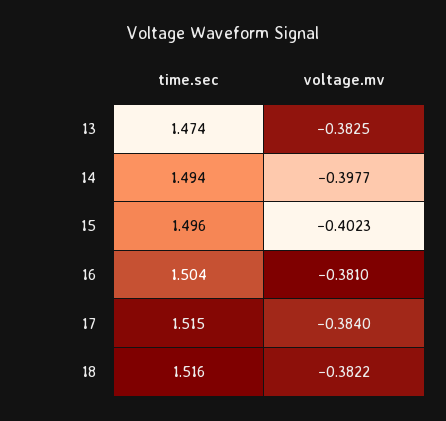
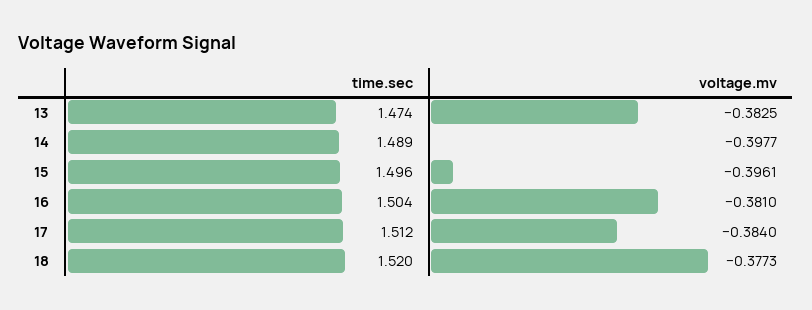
  {
    "time.sec": {
      "13": 1.474,
-     "14": 1.494,
+     "14": 1.489,
      "15": 1.496,
      "16": 1.504,
-     "17": 1.515,
+     "17": 1.512,
-     "18": 1.516
+     "18": 1.52
    },
    "voltage.mv": {
      "13": -0.3825,
      "14": -0.3977,
-     "15": -0.4023,
+     "15": -0.3961,
      "16": -0.381,
      "17": -0.384,
-     "18": -0.3822
+     "18": -0.3773
    }
  }

